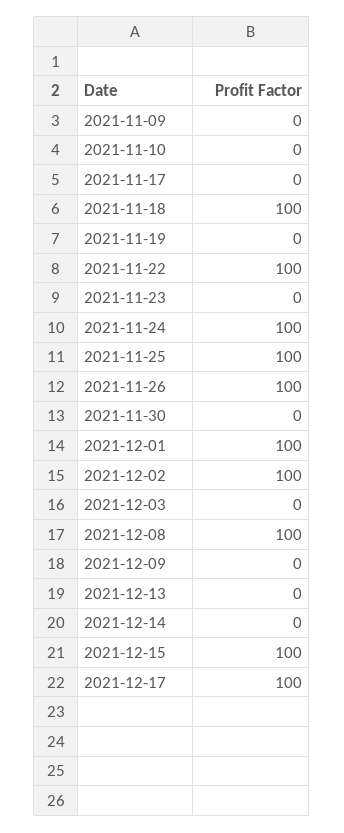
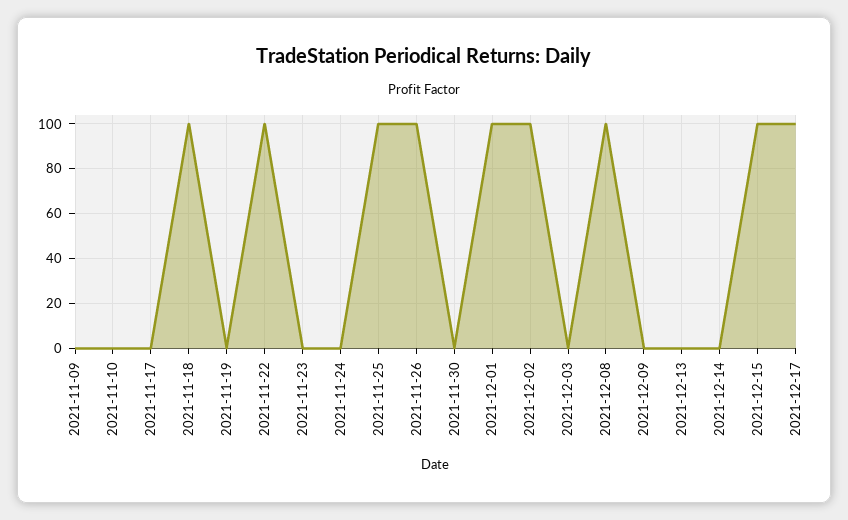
  {
    "2021-11-09": 0,
    "2021-11-10": 0,
    "2021-11-17": 0,
    "2021-11-18": 100,
    "2021-11-19": 0,
    "2021-11-22": 100,
    "2021-11-23": 0,
-   "2021-11-24": 100,
+   "2021-11-24": 0,
    "2021-11-25": 100,
    "2021-11-26": 100,
    "2021-11-30": 0,
    "2021-12-01": 100,
    "2021-12-02": 100,
    "2021-12-03": 0,
    "2021-12-08": 100,
    "2021-12-09": 0,
    "2021-12-13": 0,
    "2021-12-14": 0,
    "2021-12-15": 100,
    "2021-12-17": 100
  }

